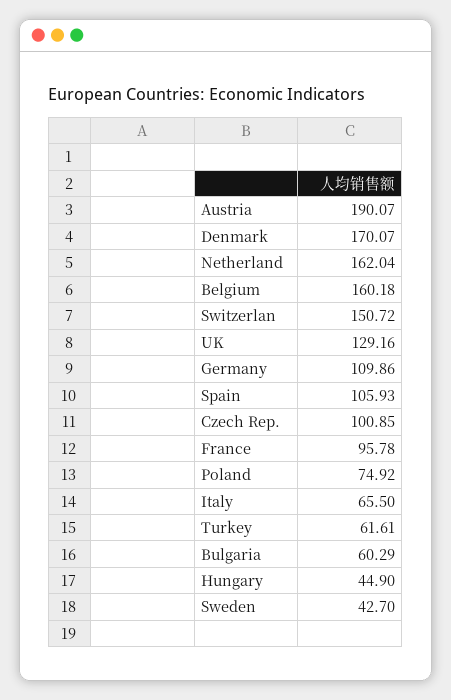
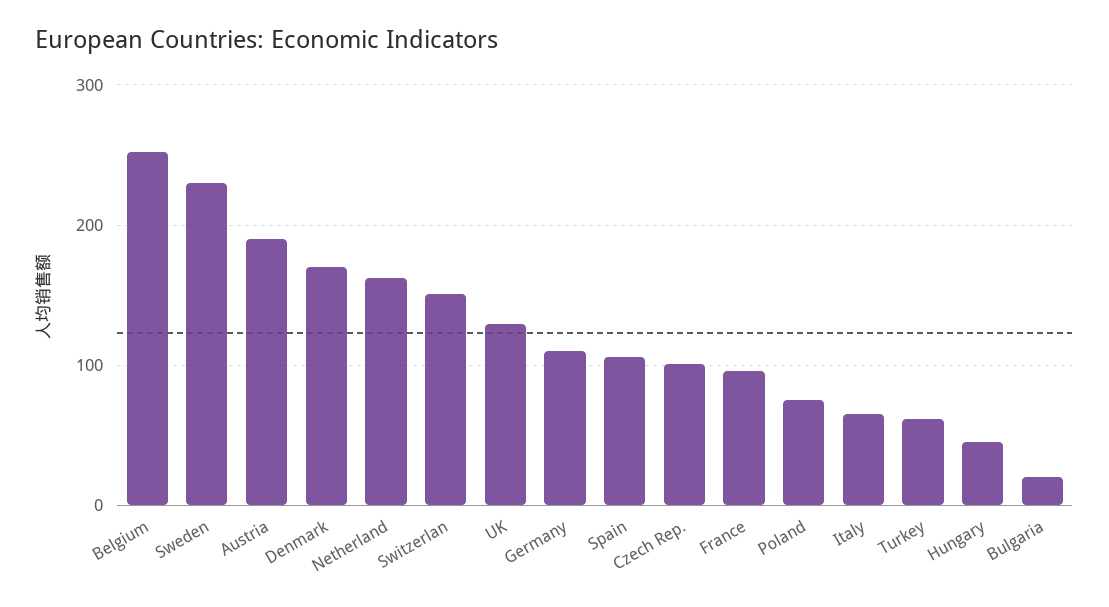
  {
    "Austria": 190.07,
    "Denmark": 170.07,
    "Netherland": 162.04,
-   "Belgium": 160.18,
+   "Belgium": 250,
    "Switzerlan": 150.72,
    "UK": 129.16,
    "Germany": 109.86,
    "Spain": 105.93,
    "Czech Rep.": 100.85,
    "France": 95.78,
    "Poland": 74.92,
    "Italy": 65.5,
    "Turkey": 61.61,
-   "Bulgaria": 60.29,
+   "Bulgaria": 20,
    "Hungary": 44.9,
-   "Sweden": 42.7
+   "Sweden": 230
  }

